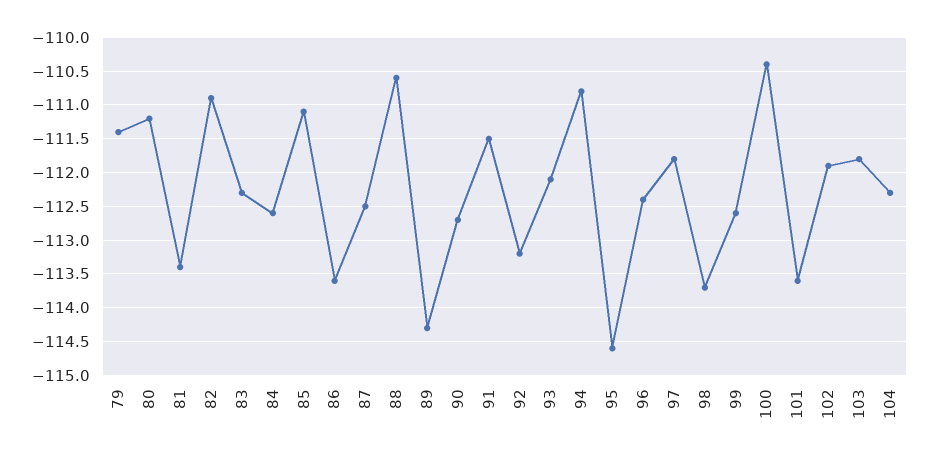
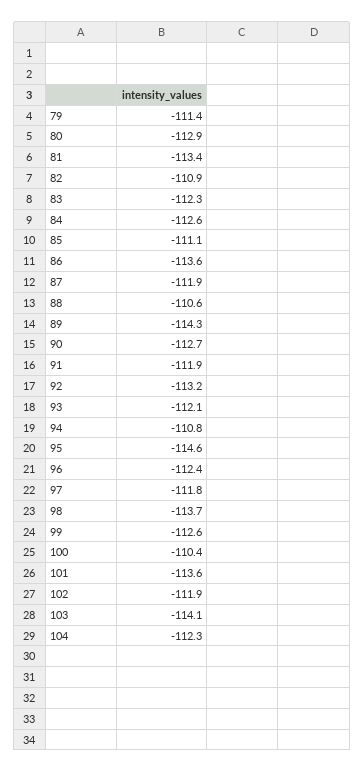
  {
    "79": -111.4,
-   "80": -111.2,
+   "80": -112.9,
    "81": -113.4,
    "82": -110.9,
    "83": -112.3,
    "84": -112.6,
    "85": -111.1,
    "86": -113.6,
-   "87": -112.5,
+   "87": -111.9,
    "88": -110.6,
    "89": -114.3,
    "90": -112.7,
-   "91": -111.5,
+   "91": -111.9,
    "92": -113.2,
    "93": -112.1,
    "94": -110.8,
    "95": -114.6,
    "96": -112.4,
    "97": -111.8,
    "98": -113.7,
    "99": -112.6,
    "100": -110.4,
    "101": -113.6,
    "102": -111.9,
-   "103": -111.8,
+   "103": -114.1,
    "104": -112.3
  }

